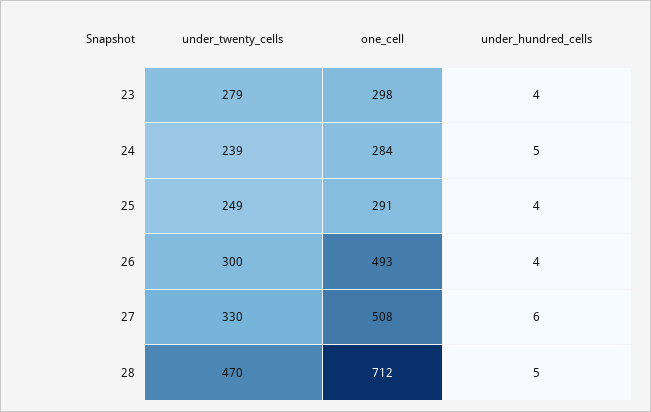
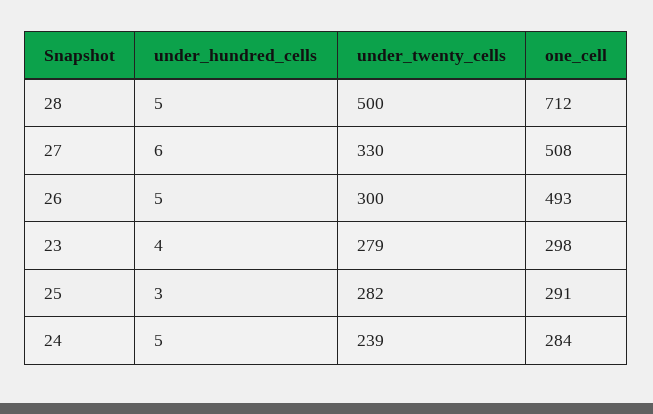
  {
    "under_twenty_cells": {
      "23": 279,
      "24": 239,
-     "25": 249,
+     "25": 282,
      "26": 300,
      "27": 330,
-     "28": 470
+     "28": 500
    },
    "one_cell": {
      "23": 298,
      "24": 284,
      "25": 291,
      "26": 493,
      "27": 508,
      "28": 712
    },
    "under_hundred_cells": {
      "23": 4,
      "24": 5,
-     "25": 4,
+     "25": 3,
-     "26": 4,
+     "26": 5,
      "27": 6,
      "28": 5
    }
  }

